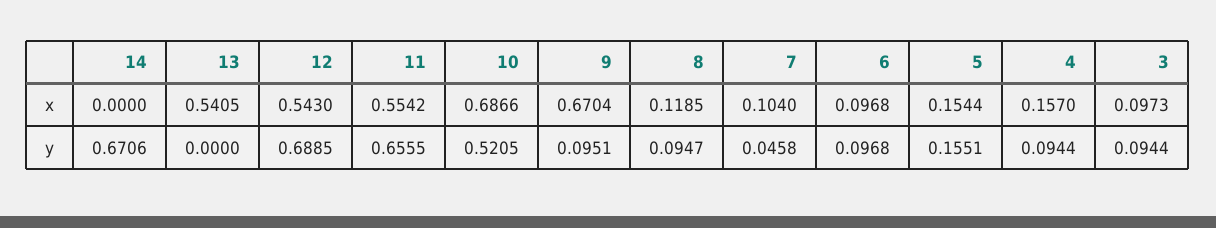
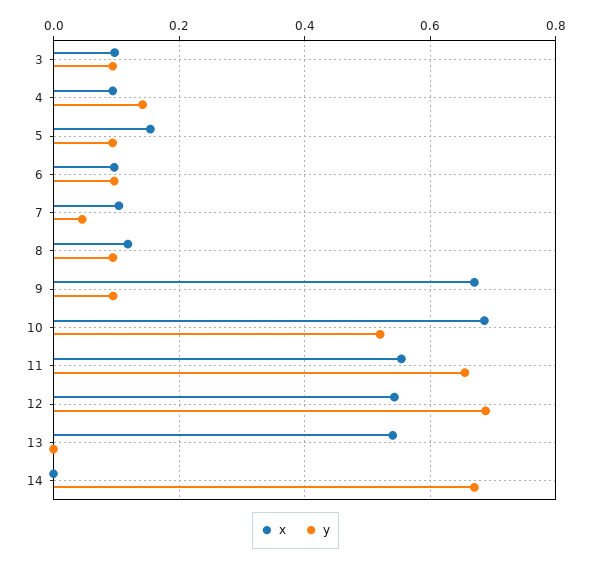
  {
    "x": {
      "14": 0,
      "13": 0.5405,
      "12": 0.543,
      "11": 0.5542,
      "10": 0.6866,
      "9": 0.6704,
      "8": 0.1185,
      "7": 0.104,
      "6": 0.0968,
      "5": 0.1544,
-     "4": 0.157,
+     "4": 0.1,
      "3": 0.0973
    },
    "y": {
      "14": 0.6706,
      "13": 0,
      "12": 0.6885,
      "11": 0.6555,
      "10": 0.5205,
      "9": 0.0951,
      "8": 0.0947,
      "7": 0.0458,
      "6": 0.0968,
-     "5": 0.1551,
+     "5": 0.1,
-     "4": 0.0944,
+     "4": 0.14,
      "3": 0.0944
    }
  }

